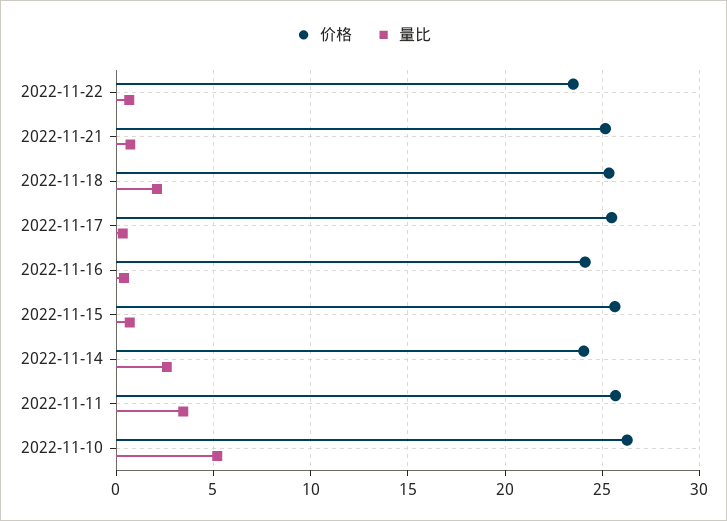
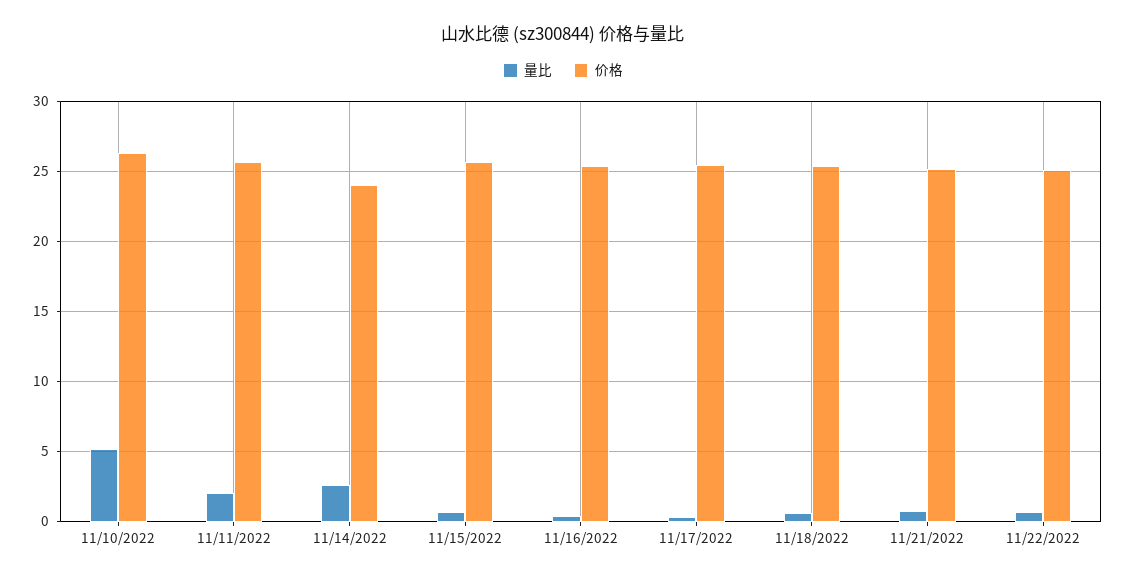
  {
    "价格": {
-     "2022-11-22": 23.5,
+     "2022-11-22": 25,
      "2022-11-21": 25,
      "2022-11-18": 25.5,
      "2022-11-17": 25.5,
-     "2022-11-16": 24,
+     "2022-11-16": 25.5,
      "2022-11-15": 25.5,
      "2022-11-14": 24,
      "2022-11-11": 25.5,
      "2022-11-10": 26.5
    },
    "量比": {
      "2022-11-22": 0.5,
      "2022-11-21": 0.5,
-     "2022-11-18": 2,
+     "2022-11-18": 0.5,
      "2022-11-17": 0.5,
      "2022-11-16": 0.5,
      "2022-11-15": 0.5,
      "2022-11-14": 2.5,
-     "2022-11-11": 3.5,
+     "2022-11-11": 2,
      "2022-11-10": 5
    }
  }

